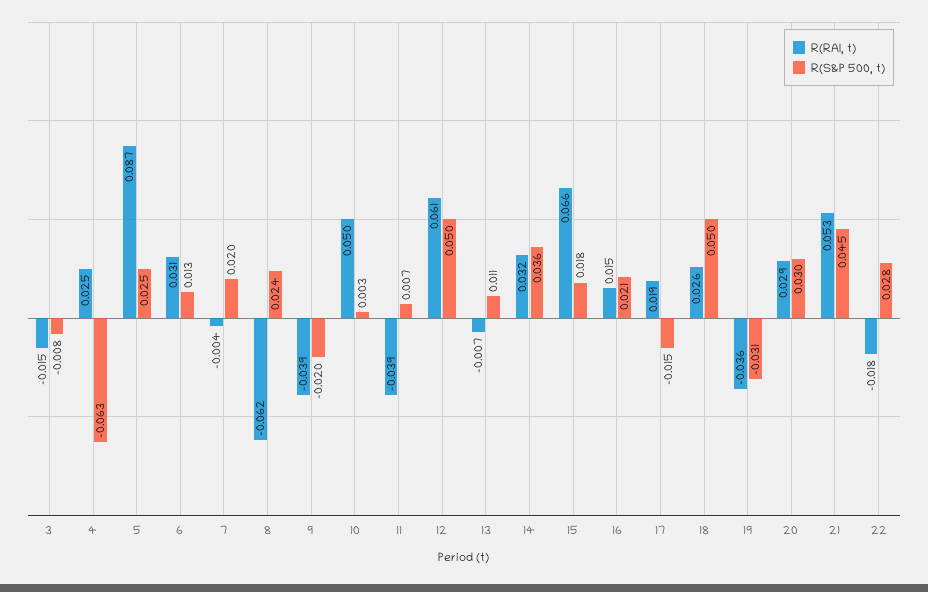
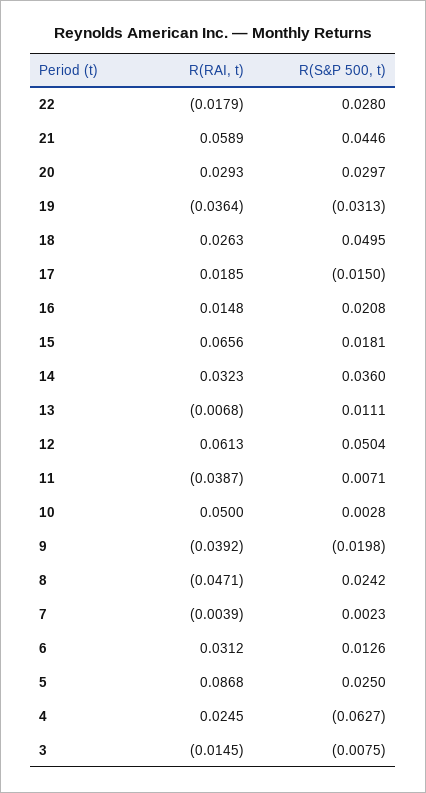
  {
    "R(RAI, t)": {
      "3": -0.0145,
      "4": 0.0245,
      "5": 0.0868,
      "6": 0.0312,
      "7": -0.0039,
-     "8": -0.062,
+     "8": -0.0471,
      "9": -0.0392,
      "10": 0.05,
      "11": -0.0387,
      "12": 0.0613,
      "13": -0.0068,
      "14": 0.0323,
      "15": 0.0656,
      "16": 0.0148,
      "17": 0.0185,
      "18": 0.0263,
      "19": -0.0364,
      "20": 0.0293,
-     "21": 0.053,
+     "21": 0.0589,
      "22": -0.0179
    },
    "R(S&P 500, t)": {
      "3": -0.0075,
      "4": -0.0627,
      "5": 0.025,
      "6": 0.0126,
-     "7": 0.02,
+     "7": 0.0023,
      "8": 0.0242,
      "9": -0.0198,
      "10": 0.0028,
      "11": 0.0071,
      "12": 0.0504,
      "13": 0.0111,
      "14": 0.036,
      "15": 0.0181,
      "16": 0.0208,
      "17": -0.015,
      "18": 0.0495,
      "19": -0.0313,
      "20": 0.0297,
      "21": 0.0446,
      "22": 0.028
    }
  }

